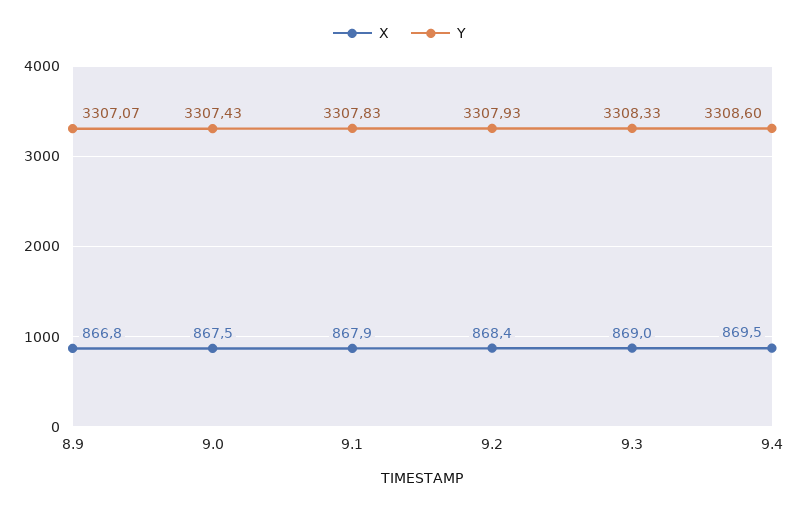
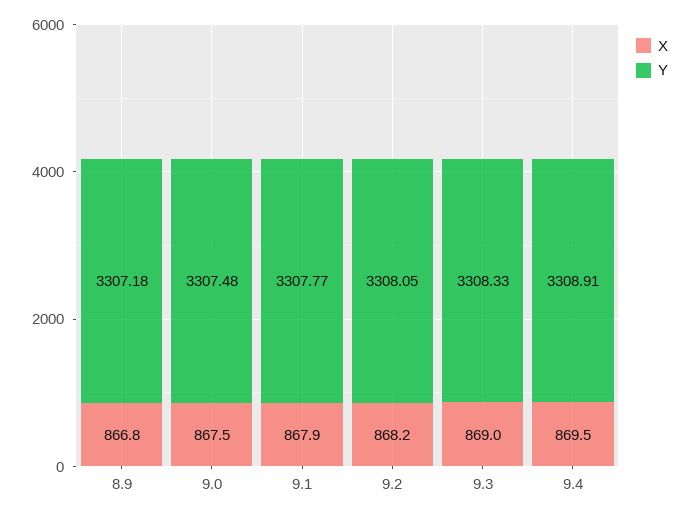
  {
    "X": {
      "8.9": 866.8,
      "9.0": 867.5,
      "9.1": 867.9,
-     "9.2": 868.4,
+     "9.2": 868.2,
      "9.3": 869,
      "9.4": 869.5
    },
    "Y": {
-     "8.9": 3307.07,
+     "8.9": 3307.18,
-     "9.0": 3307.43,
+     "9.0": 3307.48,
-     "9.1": 3307.83,
+     "9.1": 3307.77,
-     "9.2": 3307.93,
+     "9.2": 3308.05,
      "9.3": 3308.33,
-     "9.4": 3308.6
+     "9.4": 3308.91
    }
  }

